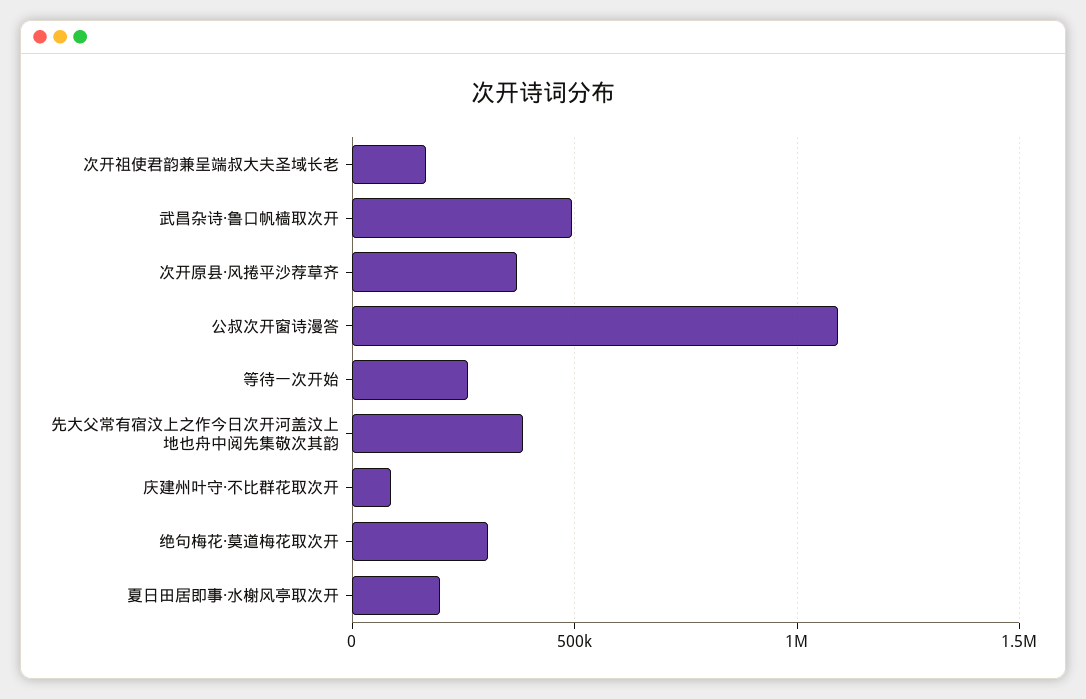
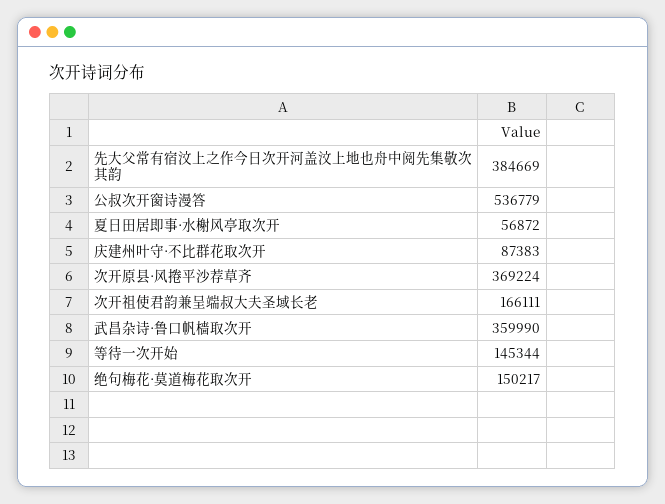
  {
    "次开祖使君韵兼呈端叔大夫圣域长老": 166111,
-   "武昌杂诗·鲁口帆樯取次开": 500000,
+   "武昌杂诗·鲁口帆樯取次开": 359990,
    "次开原县·风捲平沙荐草齐": 369224,
-   "公叔次开窗诗漫答": 1100000,
+   "公叔次开窗诗漫答": 536779,
-   "等待一次开始": 250000,
+   "等待一次开始": 145344,
    "先大父常有宿汶上之作今日次开河盖汶上地也舟中阅先集敬次其韵": 384669,
    "庆建州叶守·不比群花取次开": 87383,
-   "绝句梅花·莫道梅花取次开": 300000,
+   "绝句梅花·莫道梅花取次开": 150217,
-   "夏日田居即事·水榭风亭取次开": 200000
+   "夏日田居即事·水榭风亭取次开": 56872
  }

